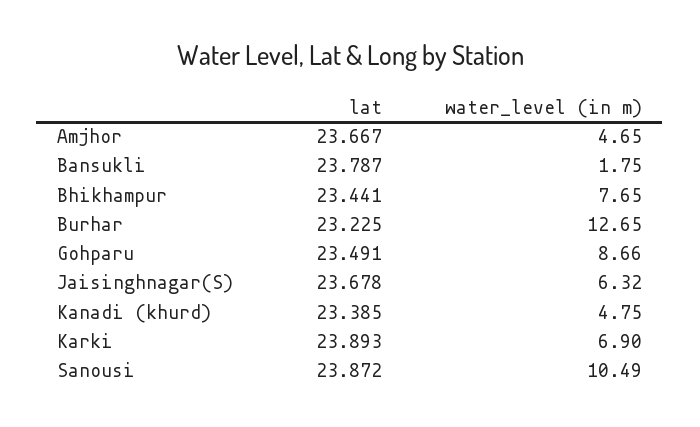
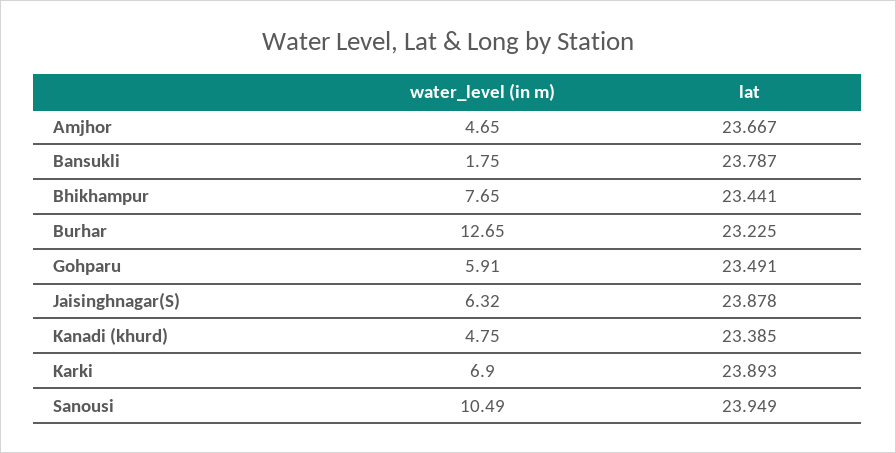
  {
    "lat": {
      "Amjhor": 23.667,
      "Bansukli": 23.787,
      "Bhikhampur": 23.441,
      "Burhar": 23.225,
      "Gohparu": 23.491,
-     "Jaisinghnagar(S)": 23.678,
+     "Jaisinghnagar(S)": 23.878,
      "Kanadi (khurd)": 23.385,
      "Karki": 23.893,
-     "Sanousi": 23.872
+     "Sanousi": 23.949
    },
    "water_level (in m)": {
      "Amjhor": 4.65,
      "Bansukli": 1.75,
      "Bhikhampur": 7.65,
      "Burhar": 12.65,
-     "Gohparu": 8.66,
+     "Gohparu": 5.91,
      "Jaisinghnagar(S)": 6.32,
      "Kanadi (khurd)": 4.75,
      "Karki": 6.9,
      "Sanousi": 10.49
    }
  }

